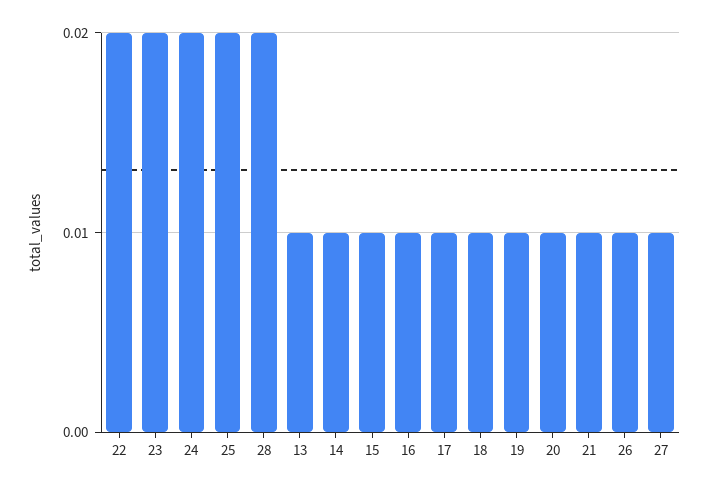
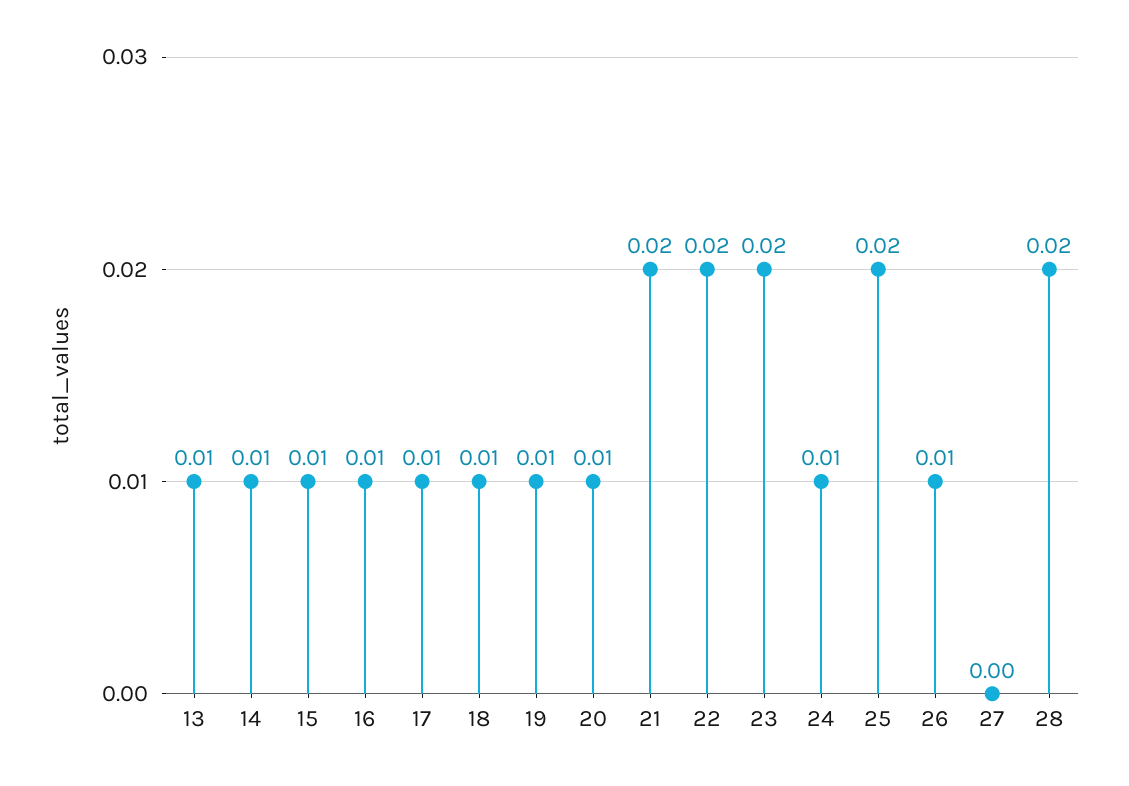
  {
    "22": 0.02,
    "23": 0.02,
-   "24": 0.02,
+   "24": 0.01,
    "25": 0.02,
    "28": 0.02,
    "13": 0.01,
    "14": 0.01,
    "15": 0.01,
    "16": 0.01,
    "17": 0.01,
    "18": 0.01,
    "19": 0.01,
    "20": 0.01,
-   "21": 0.01,
+   "21": 0.02,
    "26": 0.01,
-   "27": 0.01
+   "27": 0
  }

